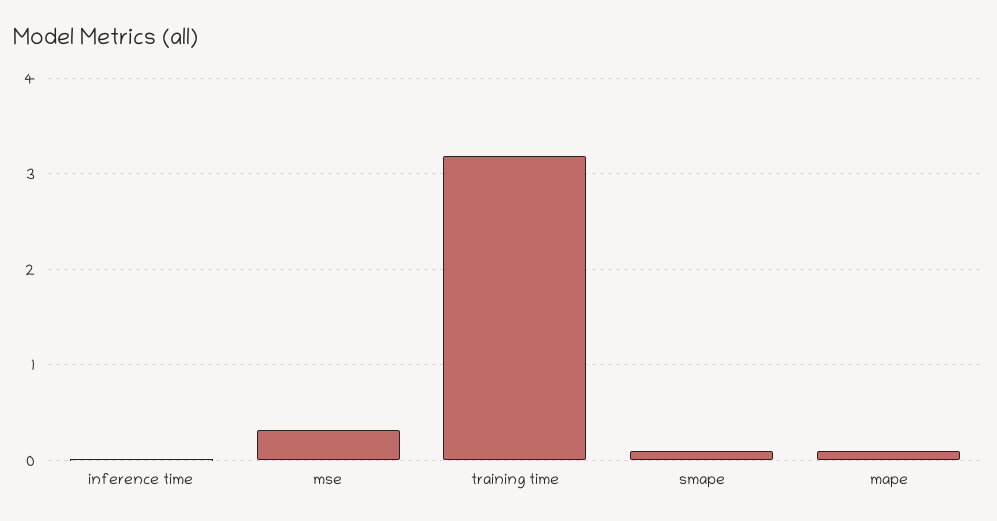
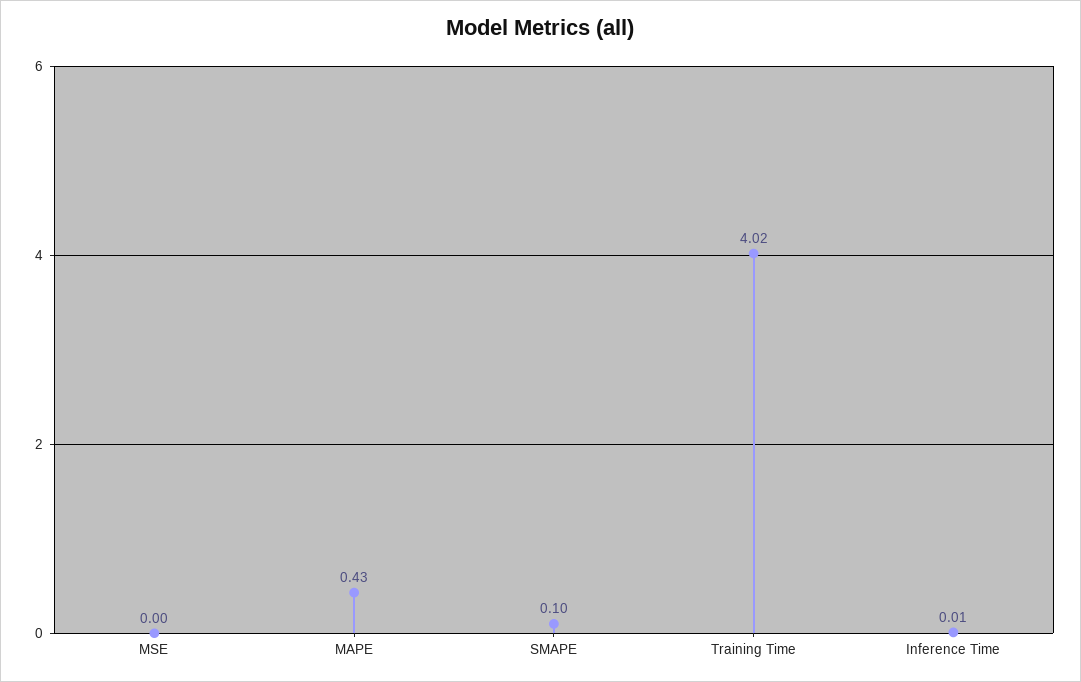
  {
    "inference time": 0.01,
-   "mse": 0.3,
+   "mse": 0,
-   "training time": 3.2,
+   "training time": 4.02,
    "smape": 0.1,
-   "mape": 0.1
+   "mape": 0.43
  }

